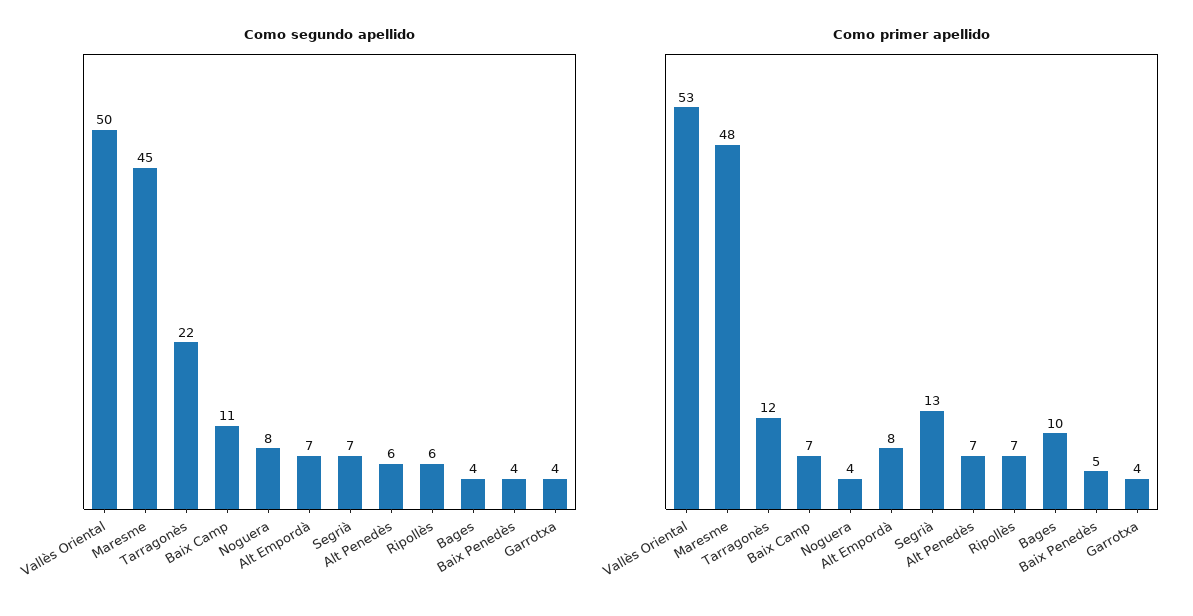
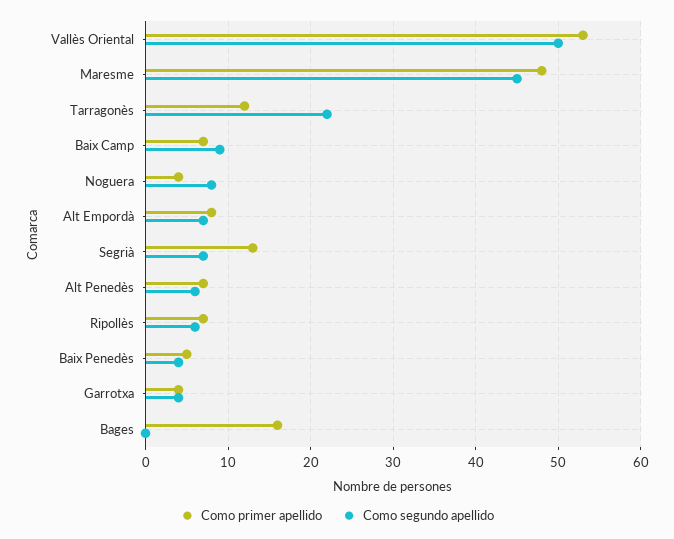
  {
    "Como segundo apellido": {
      "Vallès Oriental": 50,
      "Maresme": 45,
      "Tarragonès": 22,
-     "Baix Camp": 11,
+     "Baix Camp": 9,
      "Noguera": 8,
      "Alt Empordà": 7,
      "Segrià": 7,
      "Alt Penedès": 6,
      "Ripollès": 6,
-     "Bages": 4,
+     "Bages": 0,
      "Baix Penedès": 4,
      "Garrotxa": 4
    },
    "Como primer apellido": {
      "Vallès Oriental": 53,
      "Maresme": 48,
      "Tarragonès": 12,
      "Baix Camp": 7,
      "Noguera": 4,
      "Alt Empordà": 8,
      "Segrià": 13,
      "Alt Penedès": 7,
      "Ripollès": 7,
-     "Bages": 10,
+     "Bages": 16,
      "Baix Penedès": 5,
      "Garrotxa": 4
    }
  }

